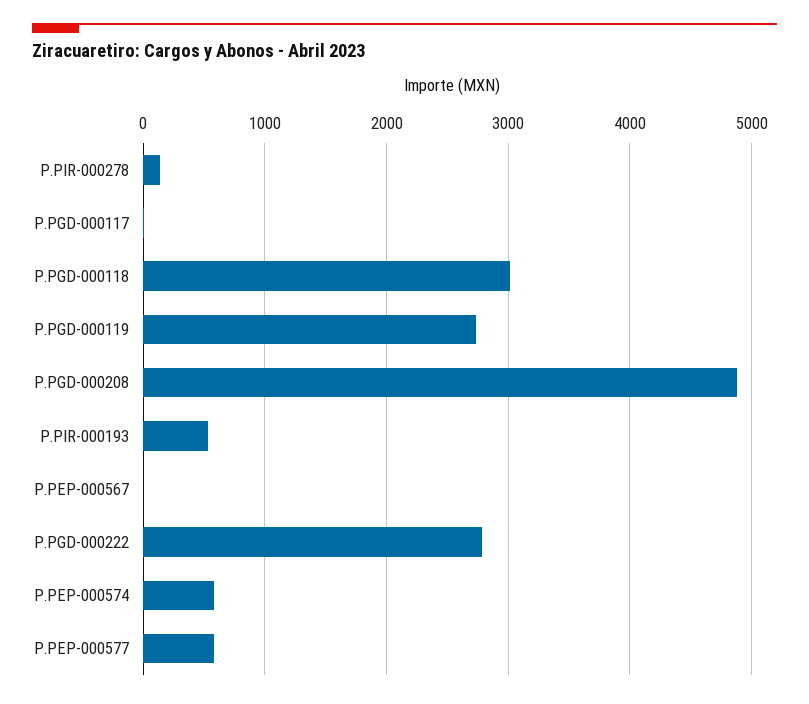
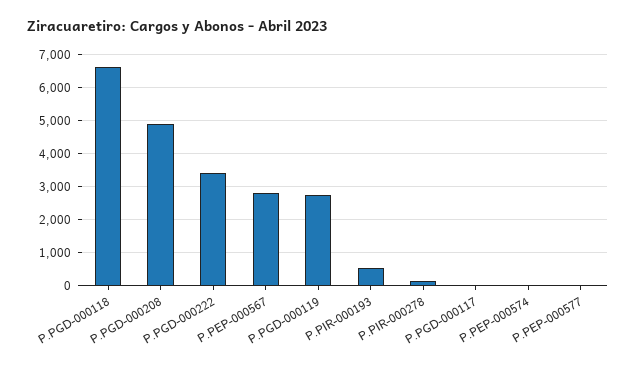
  {
    "P.PIR-000278": 100,
    "P.PGD-000117": 0,
-   "P.PGD-000118": 3000,
+   "P.PGD-000118": 6600,
    "P.PGD-000119": 2700,
    "P.PGD-000208": 4900,
    "P.PIR-000193": 500,
-   "P.PEP-000567": 0,
+   "P.PEP-000567": 2800,
-   "P.PGD-000222": 2800,
+   "P.PGD-000222": 3400,
-   "P.PEP-000574": 600,
+   "P.PEP-000574": 0,
-   "P.PEP-000577": 600
+   "P.PEP-000577": 0
  }

